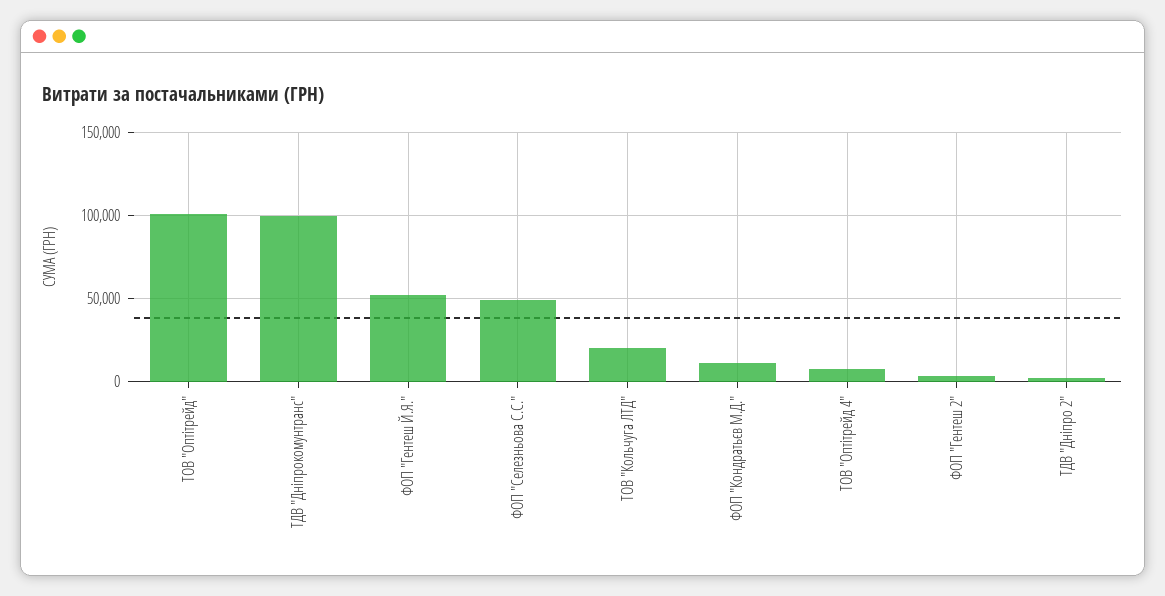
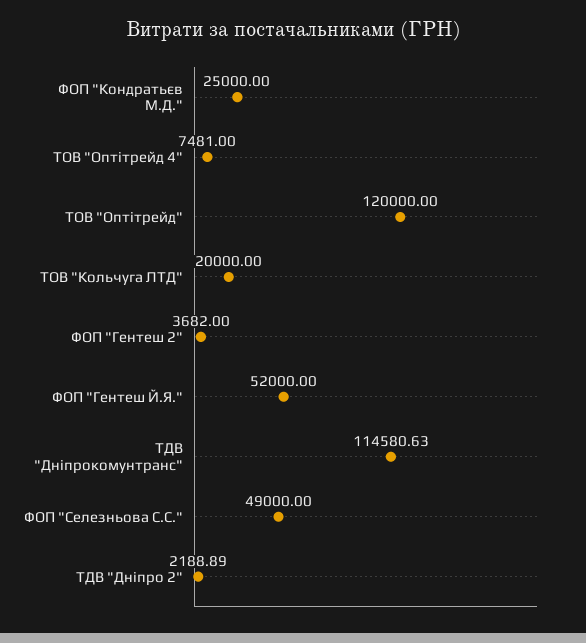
  {
-   "ТОВ \"Оптітрейд\"": 100000,
+   "ТОВ \"Оптітрейд\"": 120000,
-   "ТДВ \"Дніпрокомунтранс\"": 100000,
+   "ТДВ \"Дніпрокомунтранс\"": 114580.63,
    "ФОП \"Гентеш Й.Я.\"": 52000,
    "ФОП \"Селезньова С.С.\"": 49000,
    "ТОВ \"Кольчуга ЛТД\"": 20000,
-   "ФОП \"Кондратьєв М.Д.\"": 10000,
+   "ФОП \"Кондратьєв М.Д.\"": 25000,
    "ТОВ \"Оптітрейд 4\"": 7481,
    "ФОП \"Гентеш 2\"": 3682,
    "ТДВ \"Дніпро 2\"": 2188.89
  }

